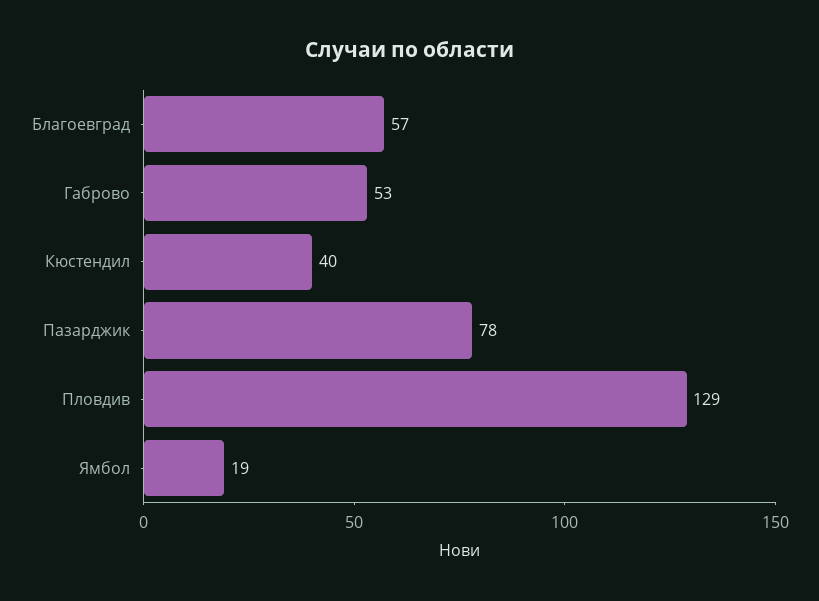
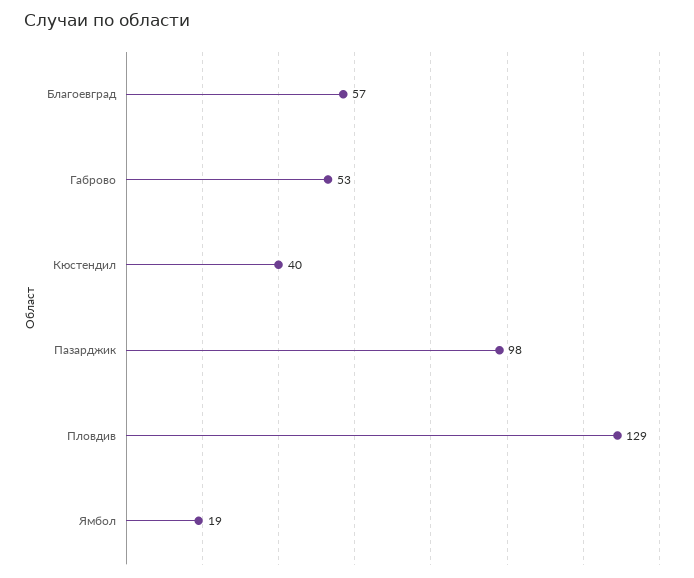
  {
    "Благоевград": 57,
    "Габрово": 53,
    "Кюстендил": 40,
-   "Пазарджик": 78,
+   "Пазарджик": 98,
    "Пловдив": 129,
    "Ямбол": 19
  }

